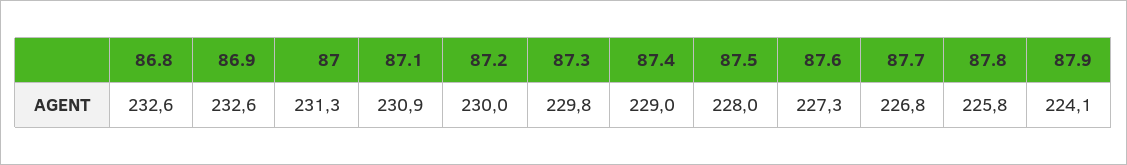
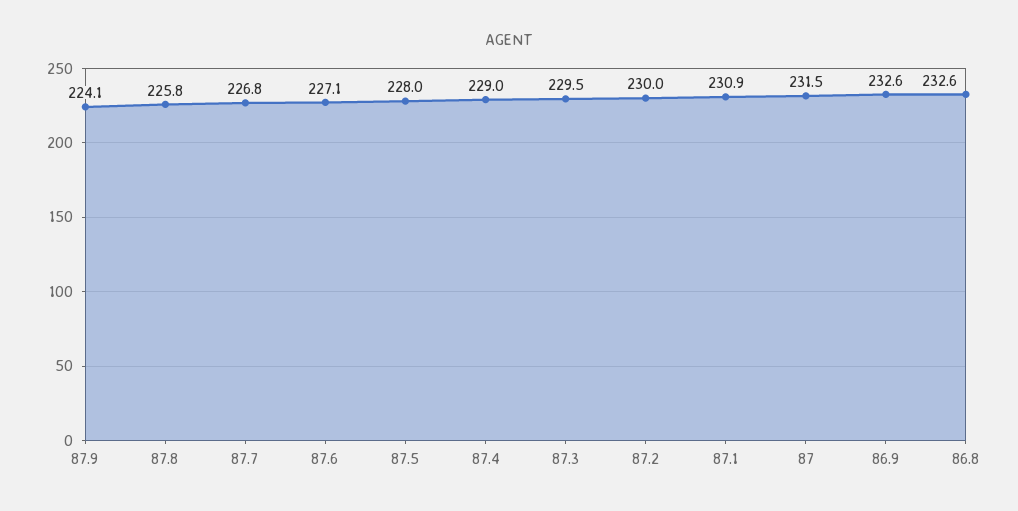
  {
    "86.8": 232.6,
    "86.9": 232.6,
-   "87": 231.3,
+   "87": 231.5,
    "87.1": 230.9,
    "87.2": 230,
-   "87.3": 229.8,
+   "87.3": 229.5,
    "87.4": 229,
    "87.5": 228,
-   "87.6": 227.3,
+   "87.6": 227.1,
    "87.7": 226.8,
    "87.8": 225.8,
    "87.9": 224.1
  }

